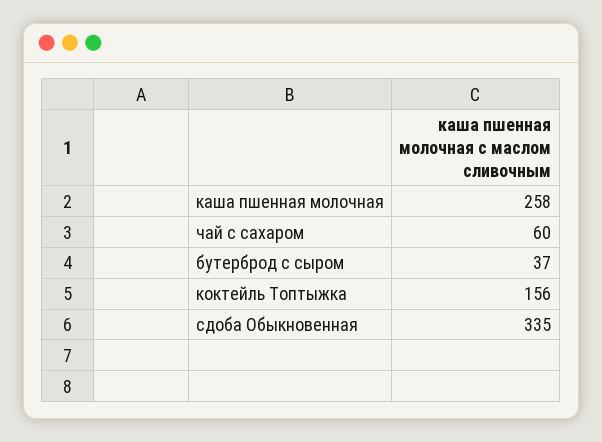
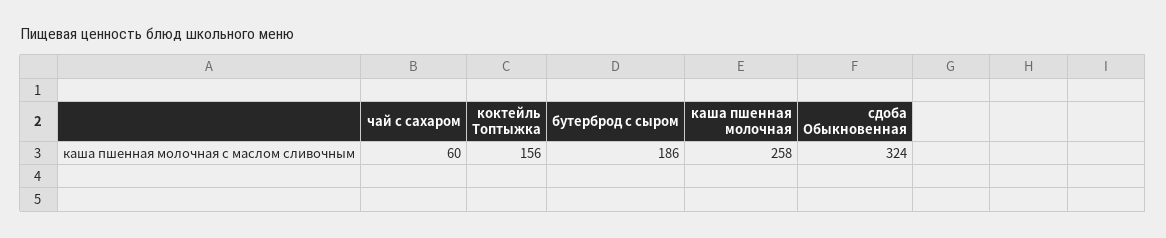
  {
    "каша пшенная молочная": 258,
    "чай с сахаром": 60,
-   "бутерброд с сыром": 37,
+   "бутерброд с сыром": 186,
    "коктейль Топтыжка": 156,
-   "сдоба Обыкновенная": 335
+   "сдоба Обыкновенная": 324
  }

